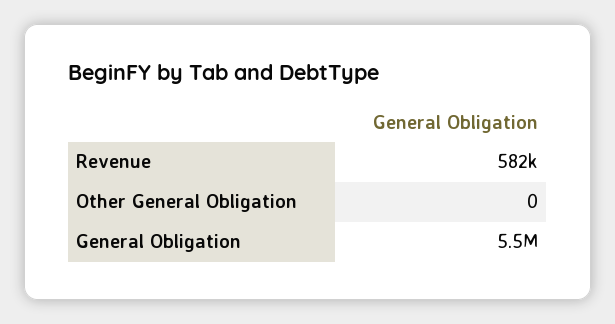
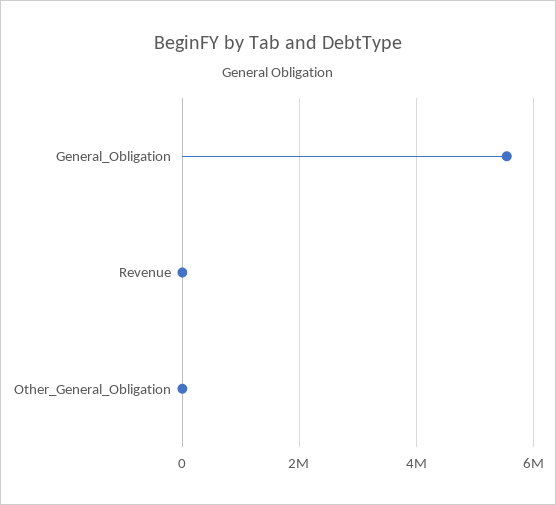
  {
-   "Revenue": 582000,
+   "Revenue": 0,
    "Other General Obligation": 0,
    "General Obligation": 5500000
  }

